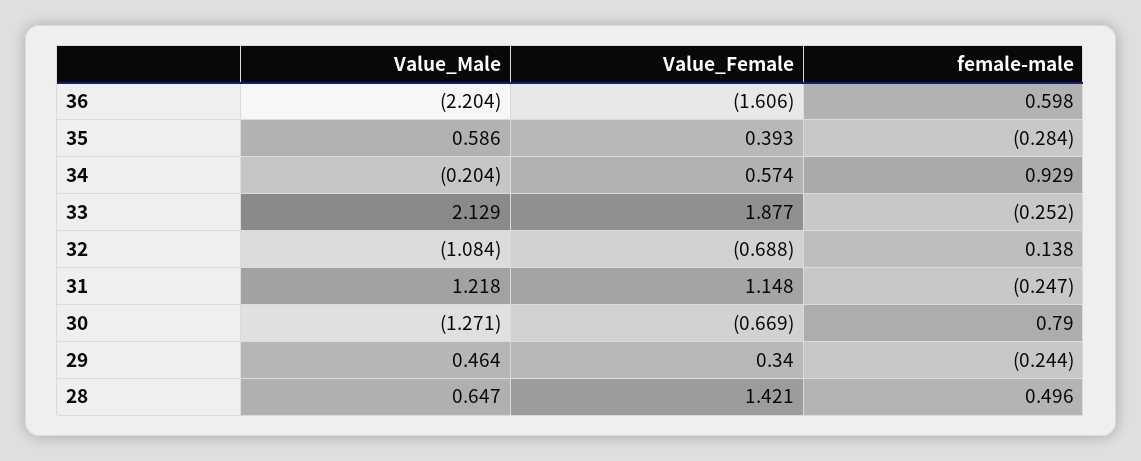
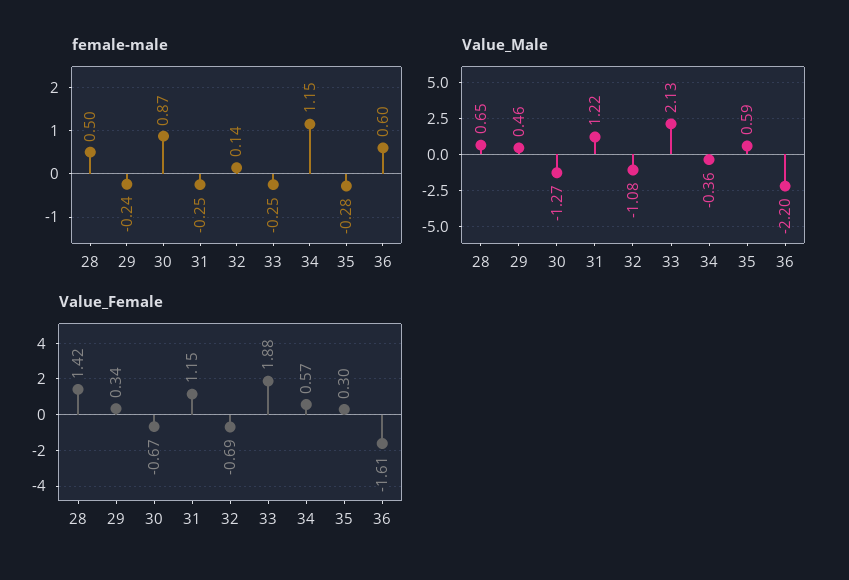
  {
    "Value_Male": {
      "36": -2.204,
      "35": 0.586,
-     "34": -0.204,
+     "34": -0.36,
      "33": 2.129,
      "32": -1.084,
      "31": 1.218,
      "30": -1.271,
      "29": 0.464,
      "28": 0.647
    },
    "Value_Female": {
      "36": -1.606,
-     "35": 0.393,
+     "35": 0.3,
      "34": 0.574,
      "33": 1.877,
      "32": -0.688,
      "31": 1.148,
      "30": -0.669,
      "29": 0.34,
      "28": 1.421
    },
    "female-male": {
      "36": 0.598,
      "35": -0.284,
-     "34": 0.929,
+     "34": 1.15,
      "33": -0.252,
      "32": 0.138,
      "31": -0.247,
-     "30": 0.79,
+     "30": 0.87,
      "29": -0.244,
      "28": 0.496
    }
  }

